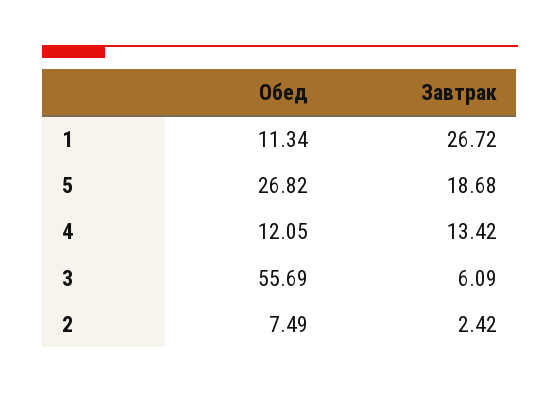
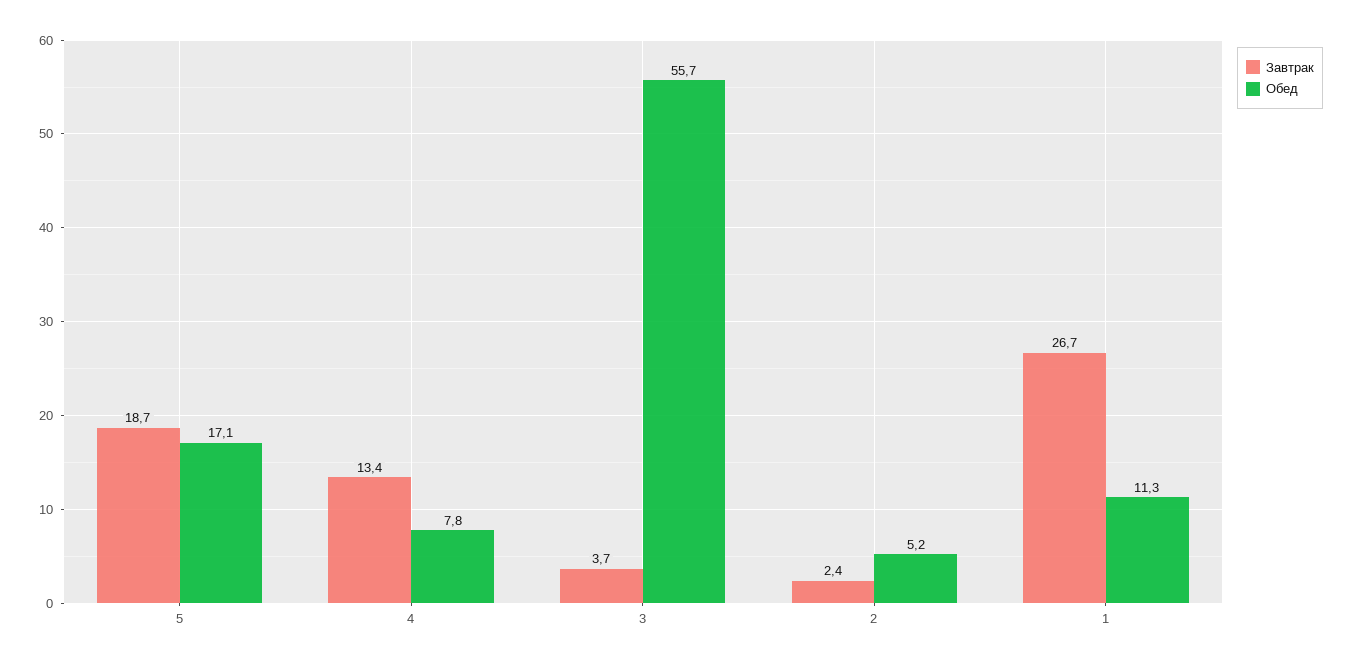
  {
    "Обед": {
      "1": 11.34,
-     "5": 26.82,
+     "5": 17.1,
-     "4": 12.05,
+     "4": 7.8,
      "3": 55.69,
-     "2": 7.49
+     "2": 5.2
    },
    "Завтрак": {
      "1": 26.72,
      "5": 18.68,
      "4": 13.42,
-     "3": 6.09,
+     "3": 3.7,
      "2": 2.42
    }
  }

